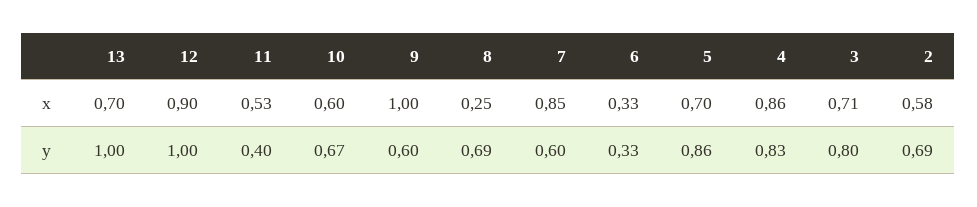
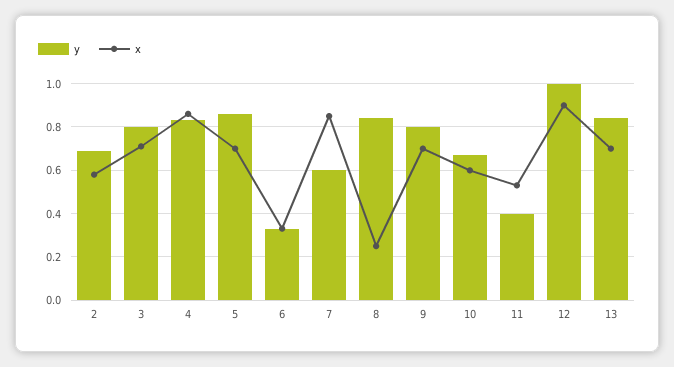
  {
    "x": {
      "13": 0.7,
      "12": 0.9,
      "11": 0.53,
      "10": 0.6,
-     "9": 1,
+     "9": 0.7,
      "8": 0.25,
      "7": 0.85,
      "6": 0.33,
      "5": 0.7,
      "4": 0.86,
      "3": 0.71,
      "2": 0.58
    },
    "y": {
-     "13": 1,
+     "13": 0.85,
      "12": 1,
      "11": 0.4,
      "10": 0.67,
-     "9": 0.6,
+     "9": 0.8,
-     "8": 0.69,
+     "8": 0.85,
      "7": 0.6,
      "6": 0.33,
      "5": 0.86,
      "4": 0.83,
      "3": 0.8,
      "2": 0.69
    }
  }

